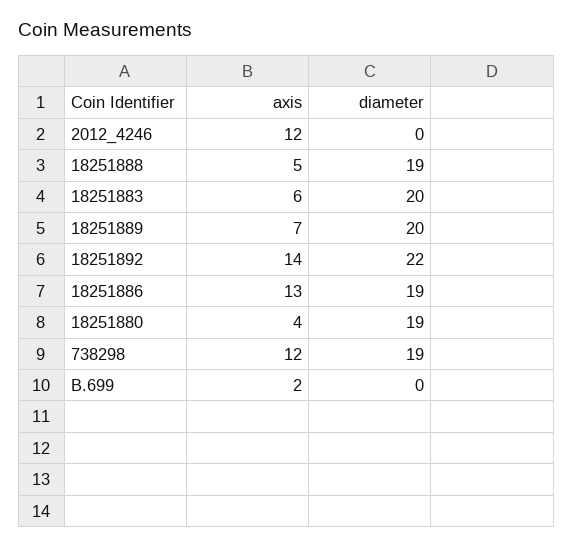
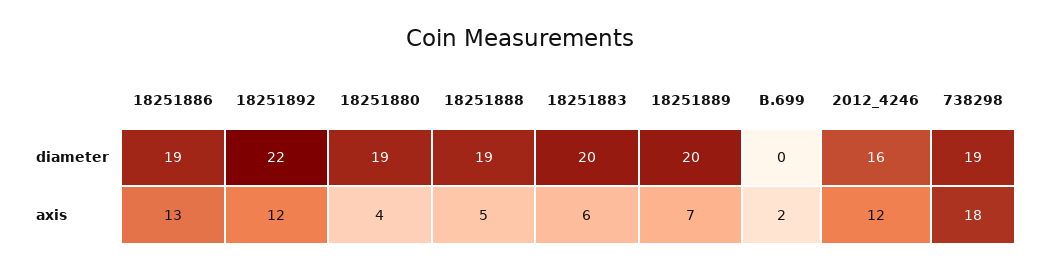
  {
    "axis": {
      "2012_4246": 12,
      "18251888": 5,
      "18251883": 6,
      "18251889": 7,
-     "18251892": 14,
+     "18251892": 12,
      "18251886": 13,
      "18251880": 4,
-     "738298": 12,
+     "738298": 18,
      "B.699": 2
    },
    "diameter": {
-     "2012_4246": 0,
+     "2012_4246": 16,
      "18251888": 19,
      "18251883": 20,
      "18251889": 20,
      "18251892": 22,
      "18251886": 19,
      "18251880": 19,
      "738298": 19,
      "B.699": 0
    }
  }

